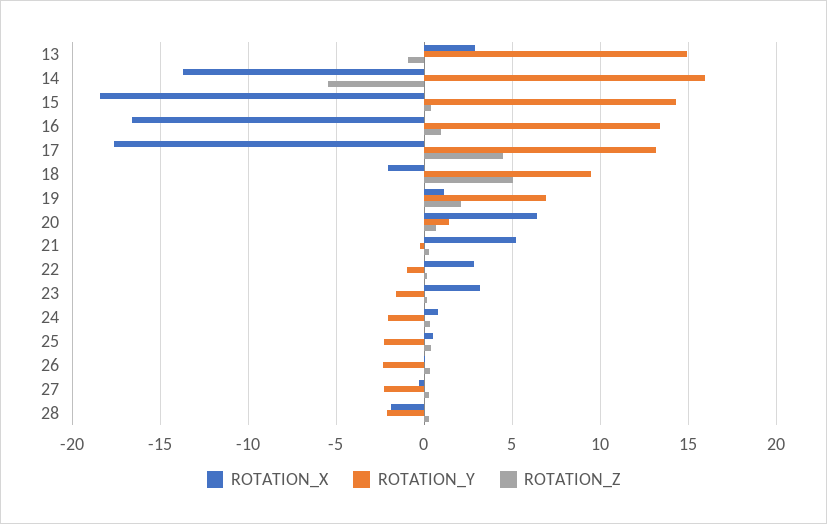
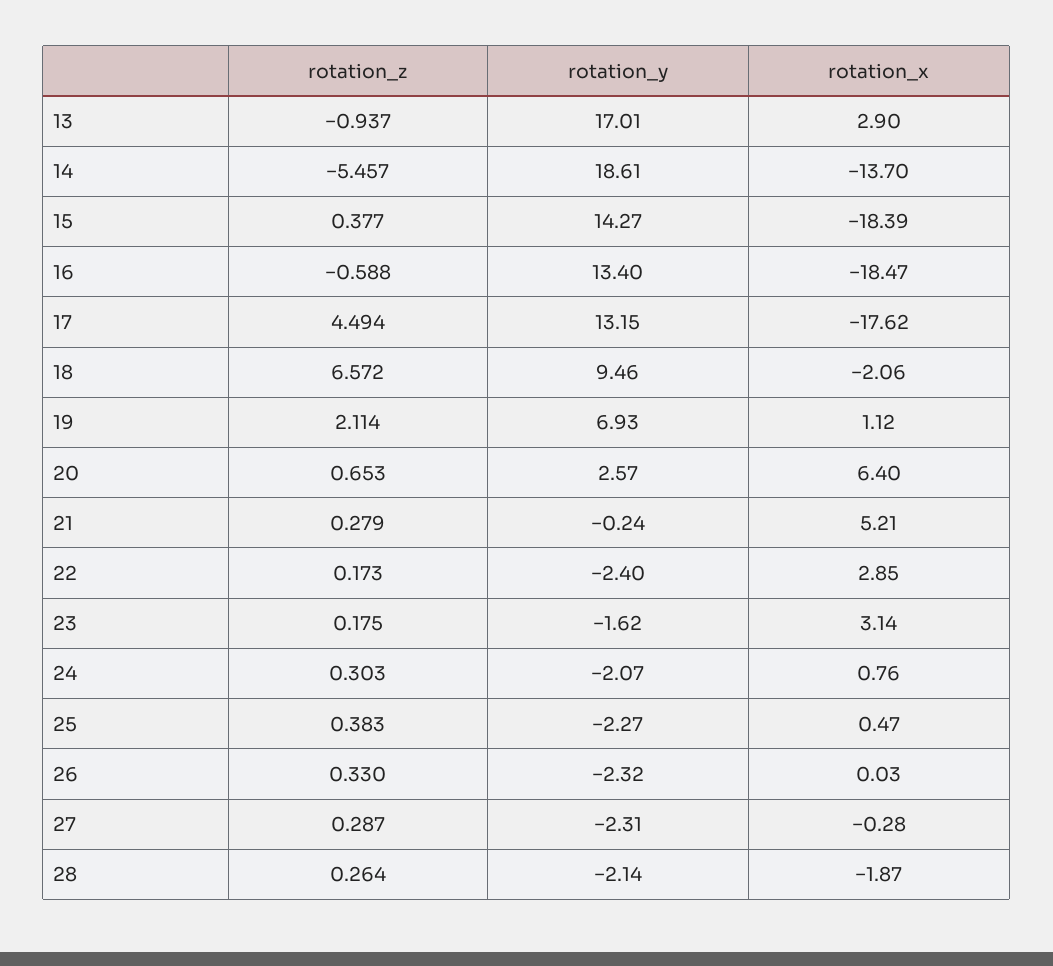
  {
    "ROTATION_X": {
      "13": 2.9,
      "14": -13.7,
      "15": -18.39,
-     "16": -16.5,
+     "16": -18.47,
      "17": -17.62,
      "18": -2.06,
      "19": 1.12,
      "20": 6.4,
      "21": 5.21,
      "22": 2.85,
      "23": 3.14,
      "24": 0.76,
      "25": 0.47,
      "26": 0.03,
      "27": -0.28,
      "28": -1.87
    },
    "ROTATION_Y": {
-     "13": 15,
+     "13": 17.01,
-     "14": 16,
+     "14": 18.61,
      "15": 14.27,
      "16": 13.4,
      "17": 13.15,
      "18": 9.46,
      "19": 6.93,
-     "20": 1.5,
+     "20": 2.57,
      "21": -0.24,
-     "22": -1,
+     "22": -2.4,
      "23": -1.62,
      "24": -2.07,
      "25": -2.27,
      "26": -2.32,
      "27": -2.31,
      "28": -2.14
    },
    "ROTATION_Z": {
      "13": -0.937,
      "14": -5.457,
      "15": 0.377,
-     "16": 1,
+     "16": -0.588,
      "17": 4.494,
-     "18": 5,
+     "18": 6.572,
      "19": 2.114,
      "20": 0.653,
      "21": 0.279,
      "22": 0.173,
      "23": 0.175,
      "24": 0.303,
      "25": 0.383,
      "26": 0.33,
      "27": 0.287,
      "28": 0.264
    }
  }

